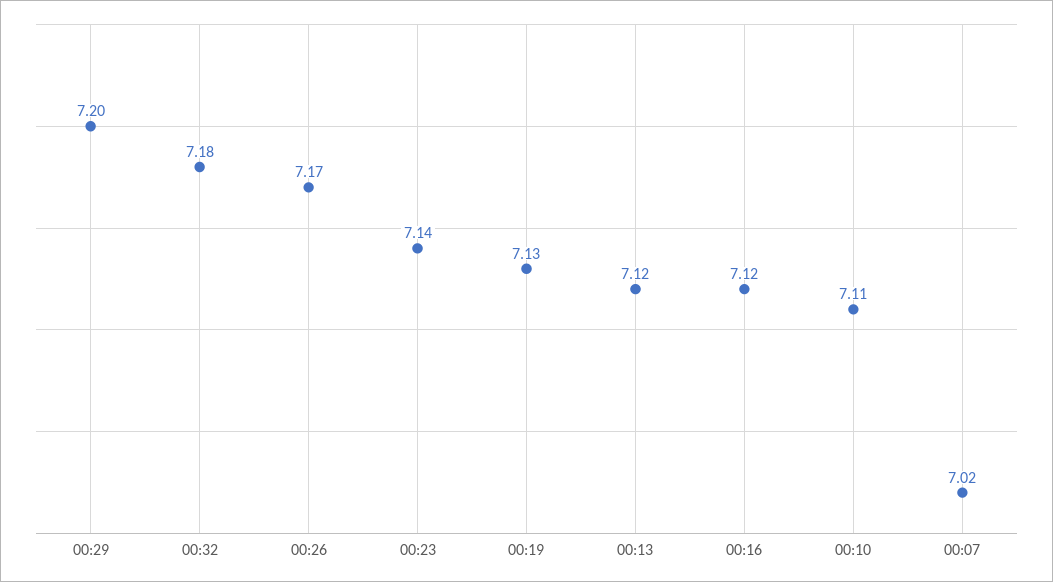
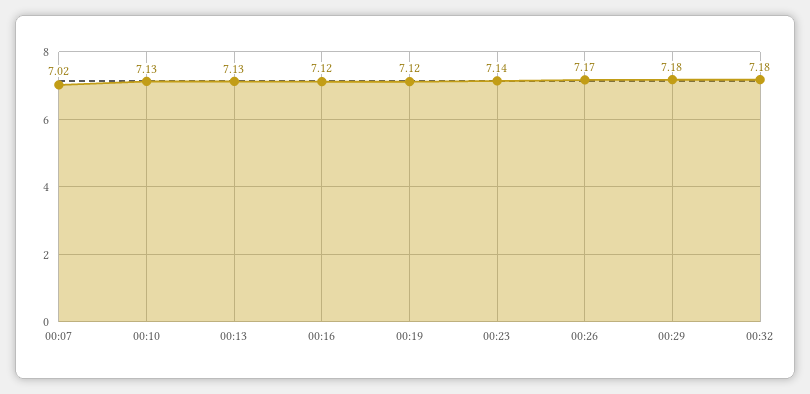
  {
-   "00:29": 7.2,
+   "00:29": 7.18,
    "00:32": 7.18,
    "00:26": 7.17,
    "00:23": 7.14,
-   "00:19": 7.13,
+   "00:19": 7.12,
-   "00:13": 7.12,
+   "00:13": 7.13,
    "00:16": 7.12,
-   "00:10": 7.11,
+   "00:10": 7.13,
    "00:07": 7.02
  }

